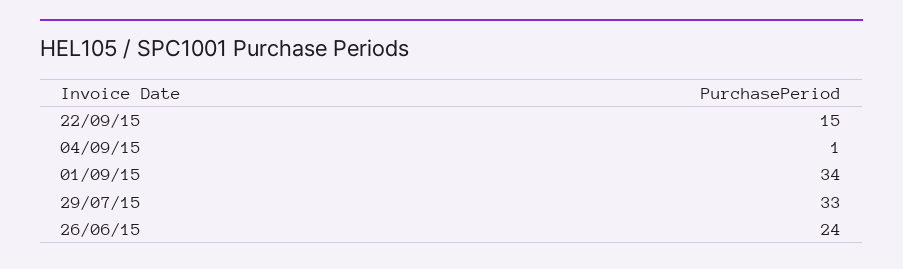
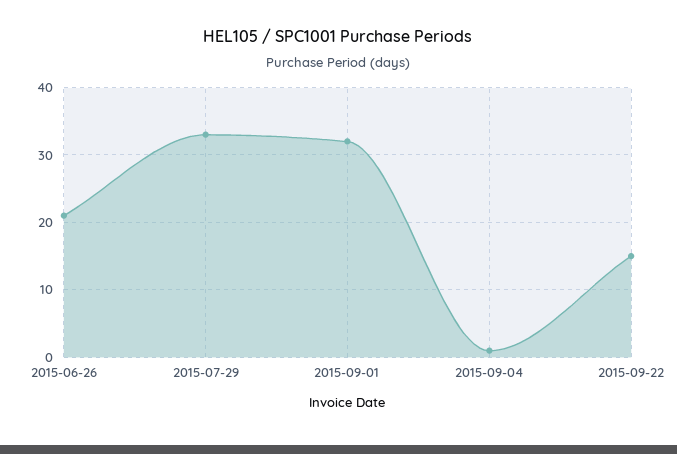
  {
    "22/09/15": 15,
    "04/09/15": 1,
-   "01/09/15": 34,
+   "01/09/15": 32,
    "29/07/15": 33,
-   "26/06/15": 24
+   "26/06/15": 21
  }

